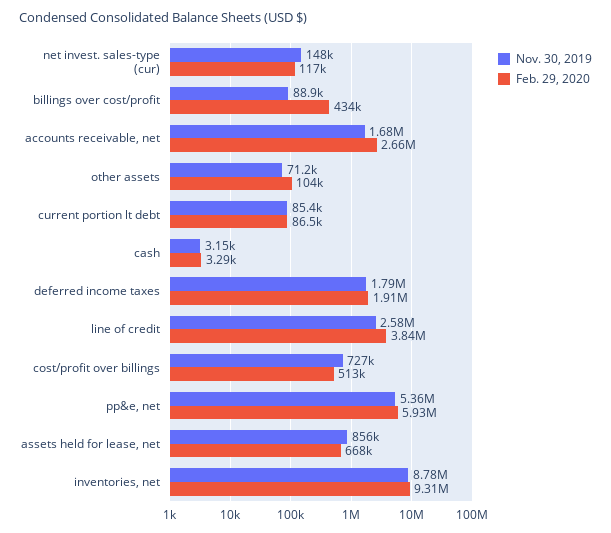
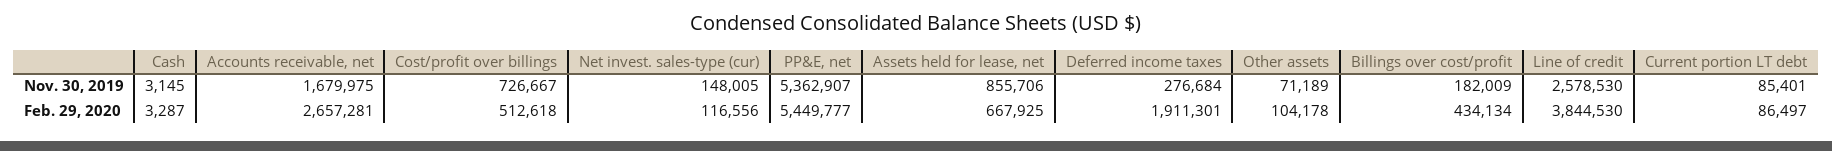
  {
    "Nov. 30, 2019": {
      "net invest. sales-type (cur)": 148005,
-     "billings over cost/profit": 88900,
+     "billings over cost/profit": 182009,
      "accounts receivable, net": 1679975,
      "other assets": 71189,
      "current portion lt debt": 85401,
      "cash": 3145,
-     "deferred income taxes": 1790000,
+     "deferred income taxes": 276684,
      "line of credit": 2578530,
      "cost/profit over billings": 726667,
      "pp&e, net": 5362907,
-     "assets held for lease, net": 855706,
+     "assets held for lease, net": 855706
-     "inventories, net": 8780000
    },
    "Feb. 29, 2020": {
      "net invest. sales-type (cur)": 116556,
      "billings over cost/profit": 434134,
      "accounts receivable, net": 2657281,
      "other assets": 104178,
      "current portion lt debt": 86497,
      "cash": 3287,
      "deferred income taxes": 1911301,
      "line of credit": 3844530,
      "cost/profit over billings": 512618,
-     "pp&e, net": 5930000,
+     "pp&e, net": 5449777,
-     "assets held for lease, net": 667925,
+     "assets held for lease, net": 667925
-     "inventories, net": 9310000
    }
  }

